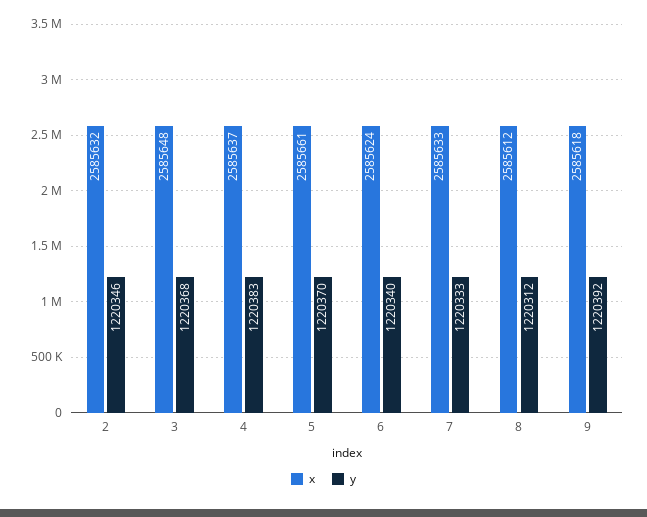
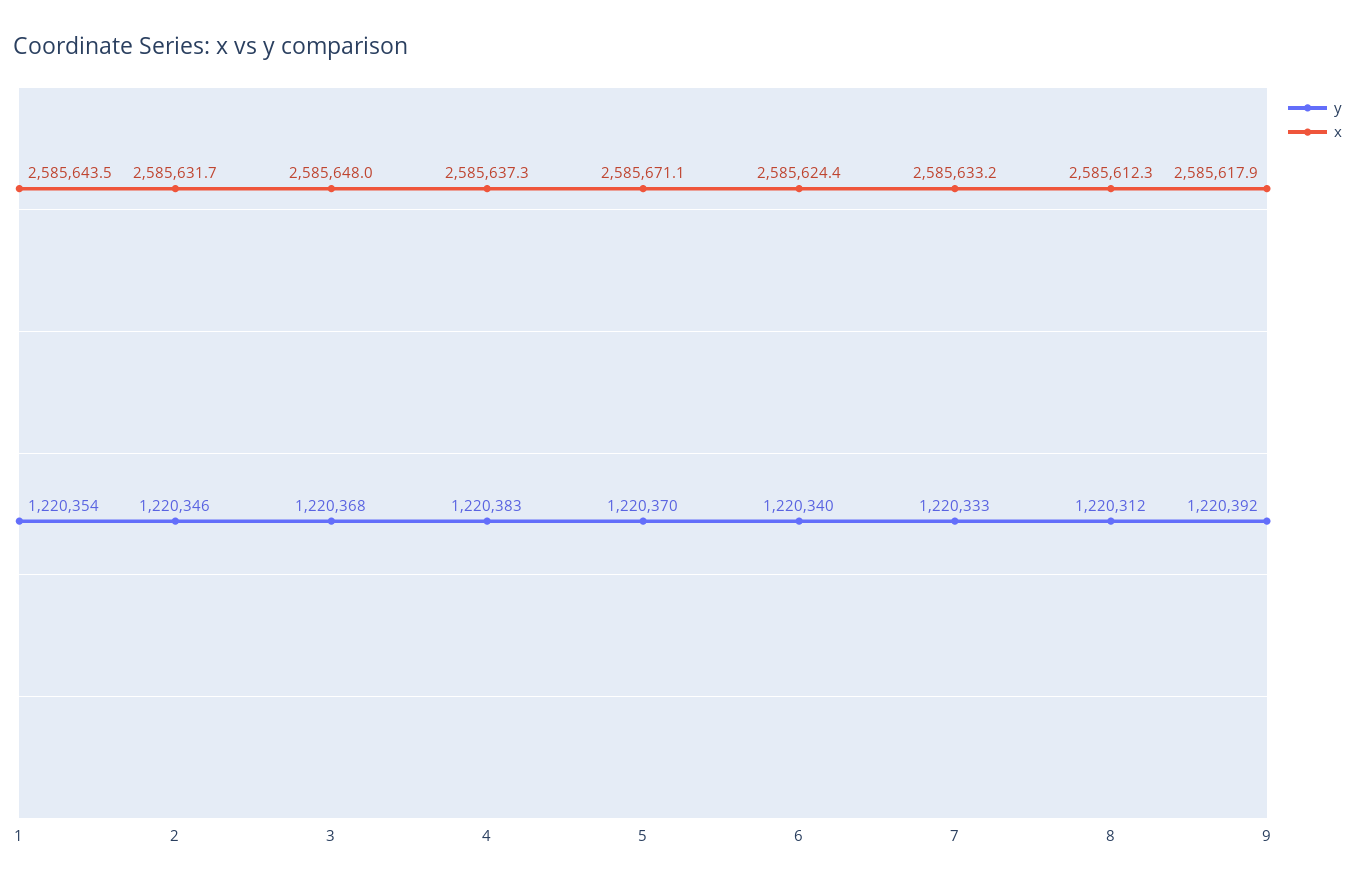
  {
    "x": {
      "2": 2585631.7,
      "3": 2585648,
      "4": 2585637.3,
-     "5": 2585661,
+     "5": 2585671.1,
      "6": 2585624.4,
      "7": 2585633.2,
      "8": 2585612.3,
-     "9": 2585617.9
+     "9": 2585617.9,
+     "1": 2585643.5
    },
    "y": {
      "2": 1220346,
      "3": 1220368,
      "4": 1220383,
      "5": 1220370,
      "6": 1220340,
      "7": 1220333,
      "8": 1220312,
-     "9": 1220392
+     "9": 1220392,
+     "1": 1220354
    }
  }

